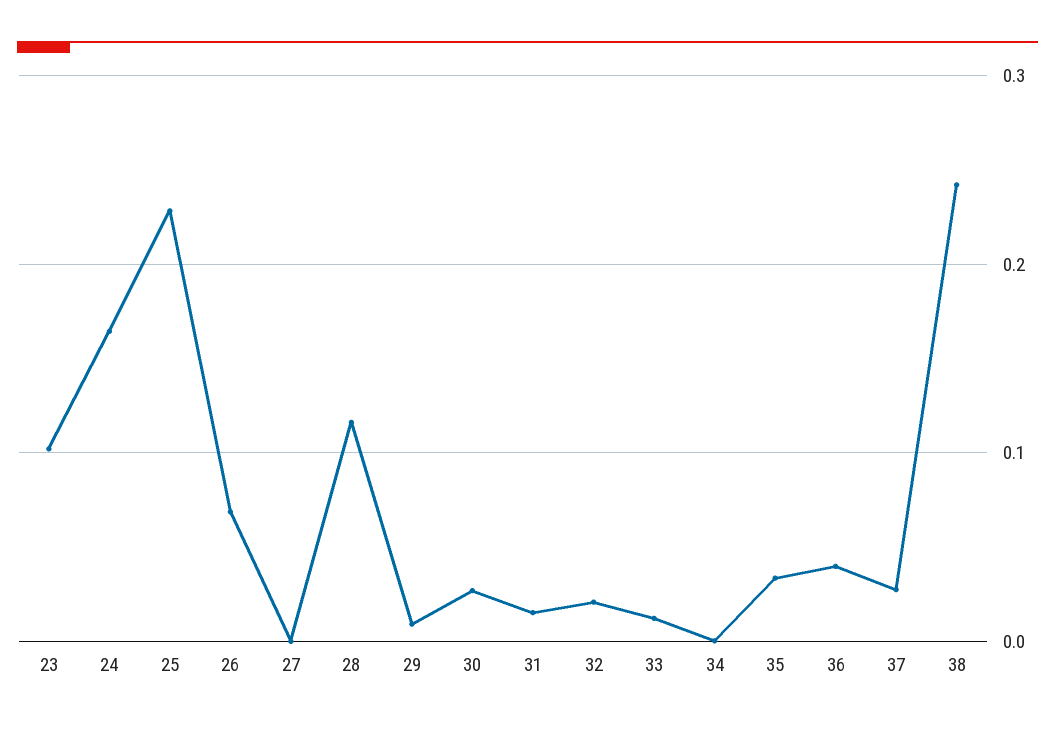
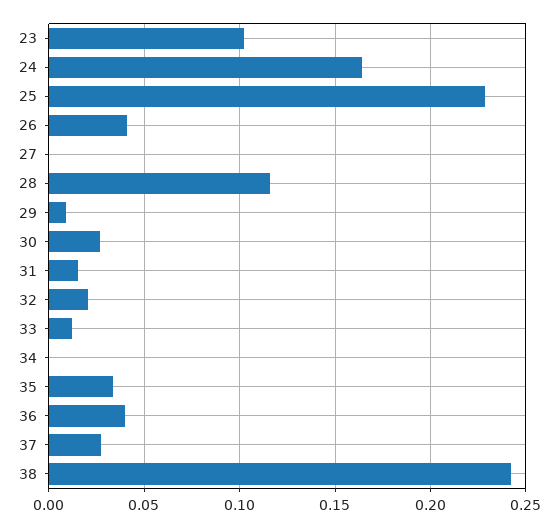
  {
    "23": 0.1,
    "24": 0.165,
    "25": 0.23,
-   "26": 0.07,
+   "26": 0.04,
    "27": 0,
    "28": 0.115,
    "29": 0.01,
    "30": 0.025,
    "31": 0.015,
    "32": 0.02,
    "33": 0.01,
    "34": 0,
    "35": 0.035,
    "36": 0.04,
    "37": 0.03,
    "38": 0.24
  }

